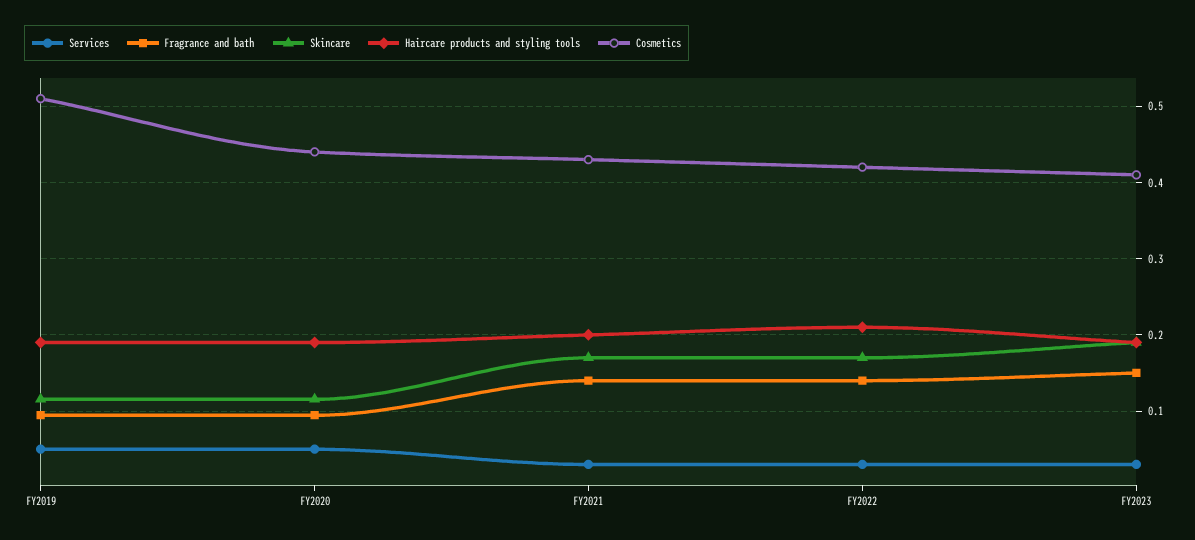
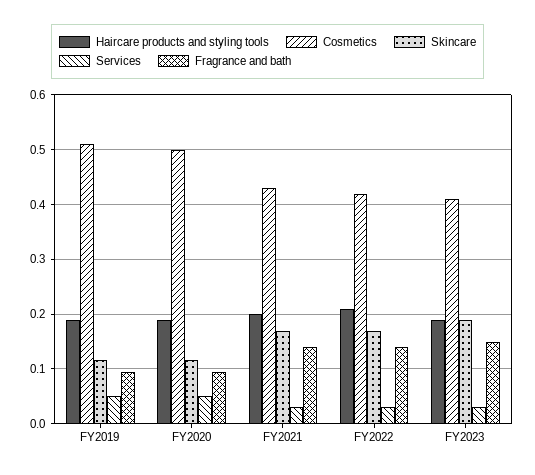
  {
    "Services": {
      "FY2019": 0.05,
      "FY2020": 0.05,
      "FY2021": 0.03,
      "FY2022": 0.03,
      "FY2023": 0.03
    },
    "Fragrance and bath": {
      "FY2019": 0.09,
      "FY2020": 0.09,
      "FY2021": 0.14,
      "FY2022": 0.14,
      "FY2023": 0.15
    },
    "Skincare": {
      "FY2019": 0.12,
      "FY2020": 0.12,
      "FY2021": 0.17,
      "FY2022": 0.17,
      "FY2023": 0.19
    },
    "Haircare products and styling tools": {
      "FY2019": 0.19,
      "FY2020": 0.19,
      "FY2021": 0.2,
      "FY2022": 0.21,
      "FY2023": 0.19
    },
    "Cosmetics": {
      "FY2019": 0.51,
-     "FY2020": 0.44,
+     "FY2020": 0.5,
      "FY2021": 0.43,
      "FY2022": 0.42,
      "FY2023": 0.41
    }
  }

